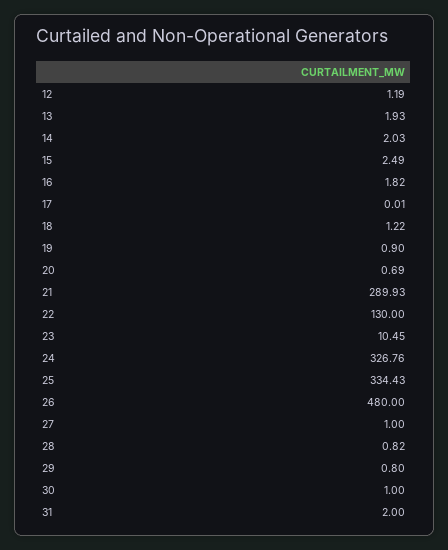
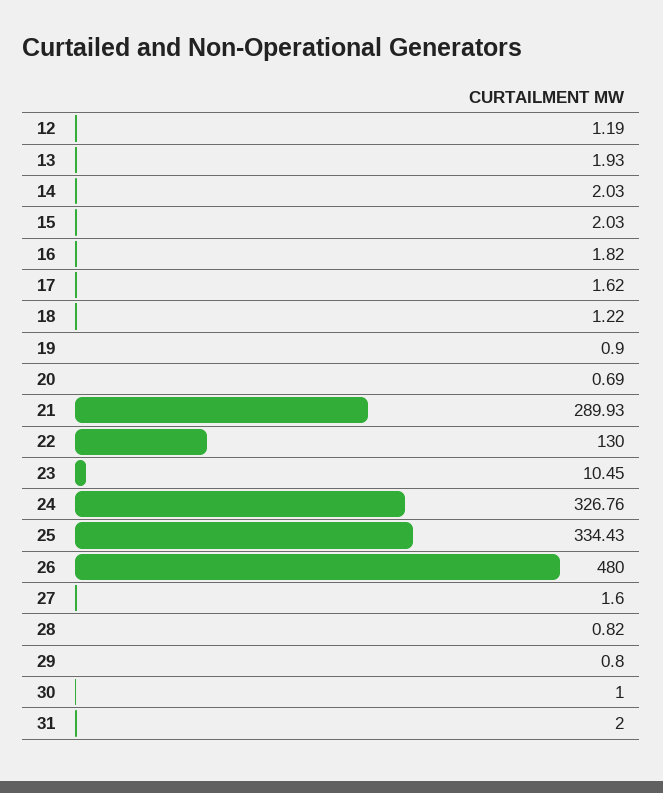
  {
    "12": 1.19,
    "13": 1.93,
    "14": 2.03,
-   "15": 2.49,
+   "15": 2.03,
    "16": 1.82,
-   "17": 0.01,
+   "17": 1.62,
    "18": 1.22,
    "19": 0.9,
    "20": 0.69,
    "21": 289.93,
    "22": 130,
    "23": 10.45,
    "24": 326.76,
    "25": 334.43,
    "26": 480,
-   "27": 1,
+   "27": 1.6,
    "28": 0.82,
    "29": 0.8,
    "30": 1,
    "31": 2
  }

